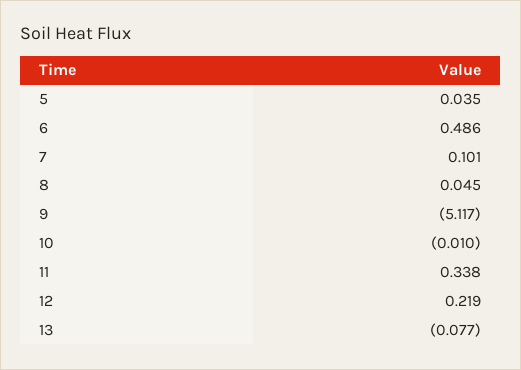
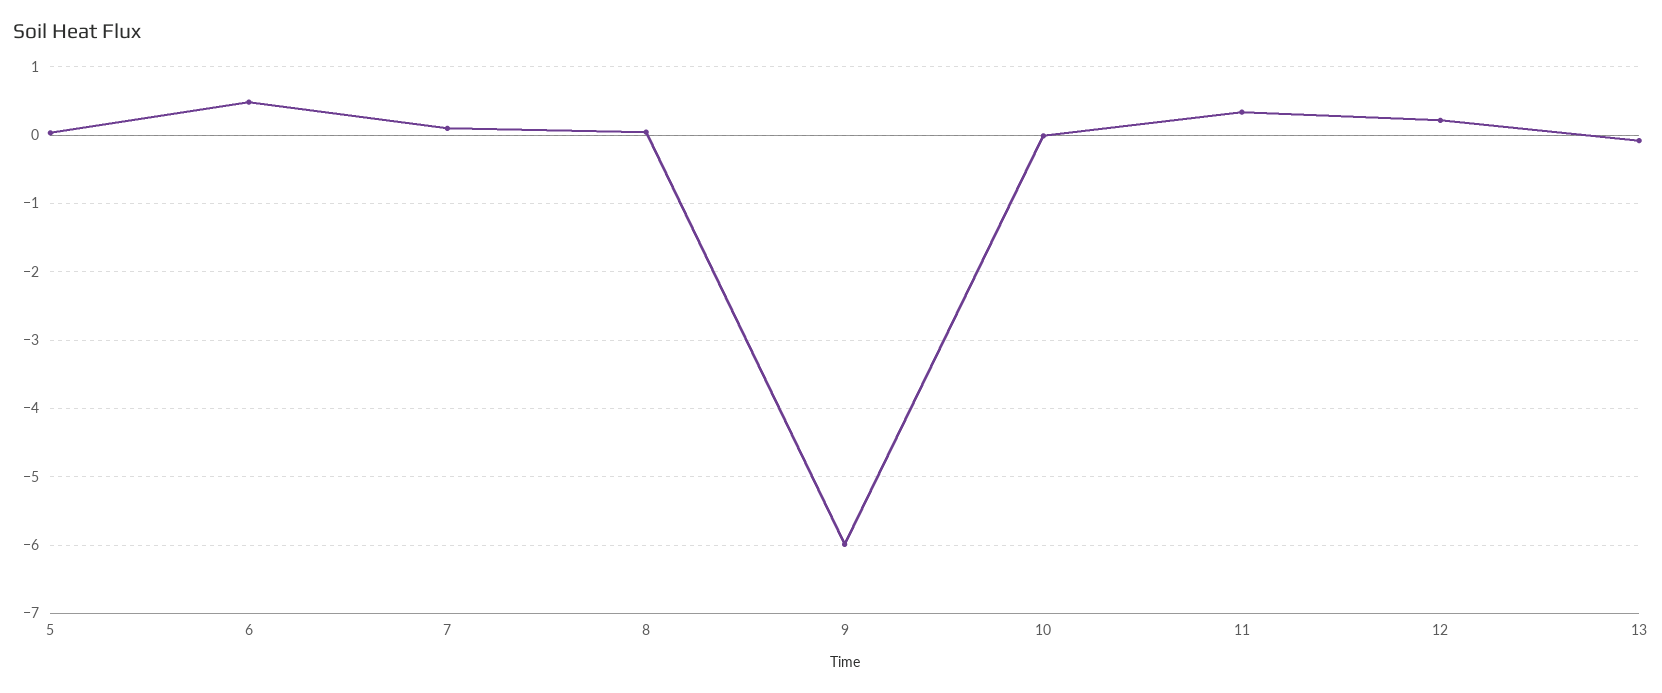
  {
    "5": 0.035,
    "6": 0.486,
    "7": 0.101,
    "8": 0.045,
-   "9": -5.117,
+   "9": -6,
    "10": -0.01,
    "11": 0.338,
    "12": 0.219,
    "13": -0.077
  }

